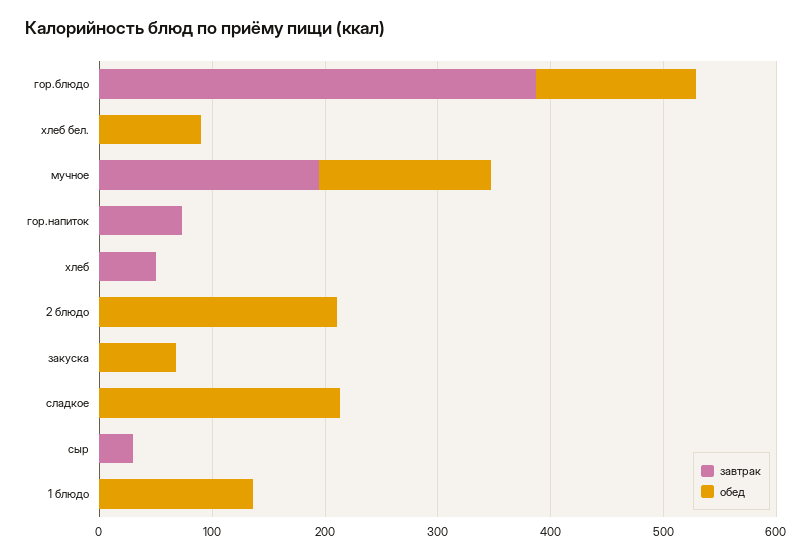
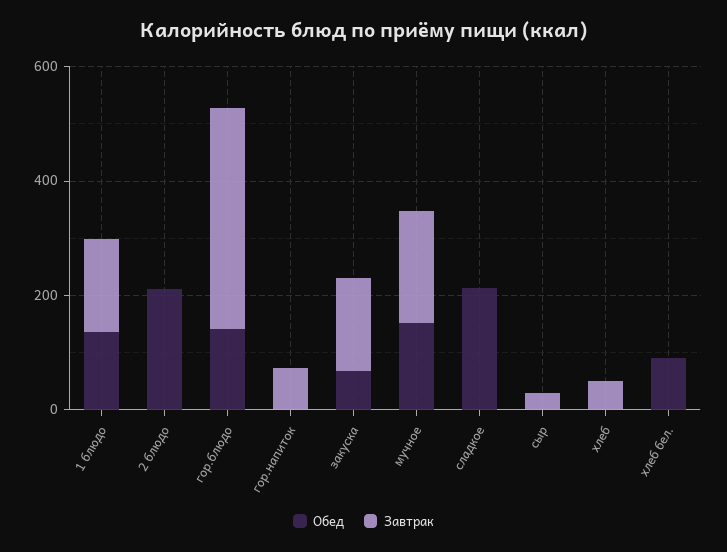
  {
    "завтрак": {
      "гор.блюдо": 380,
      "хлеб бел.": 0,
      "мучное": 200,
      "гор.напиток": 80,
      "хлеб": 60,
      "2 блюдо": 0,
-     "закуска": 0,
+     "закуска": 150,
      "сладкое": 0,
      "сыр": 40,
-     "1 блюдо": 0
+     "1 блюдо": 150
    },
    "обед": {
      "гор.блюдо": 140,
      "хлеб бел.": 100,
      "мучное": 160,
      "гор.напиток": 0,
      "хлеб": 0,
      "2 блюдо": 220,
      "закуска": 60,
      "сладкое": 220,
      "сыр": 0,
      "1 блюдо": 140
    }
  }

